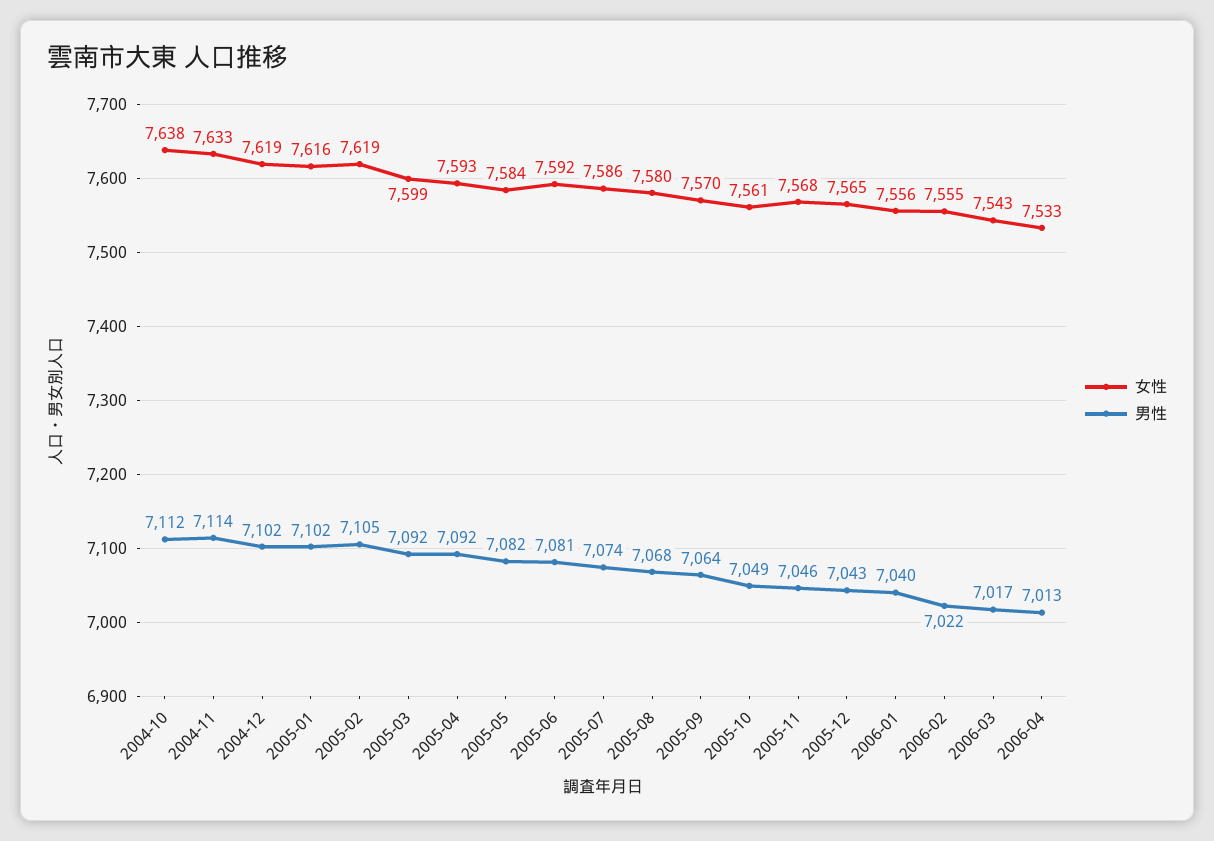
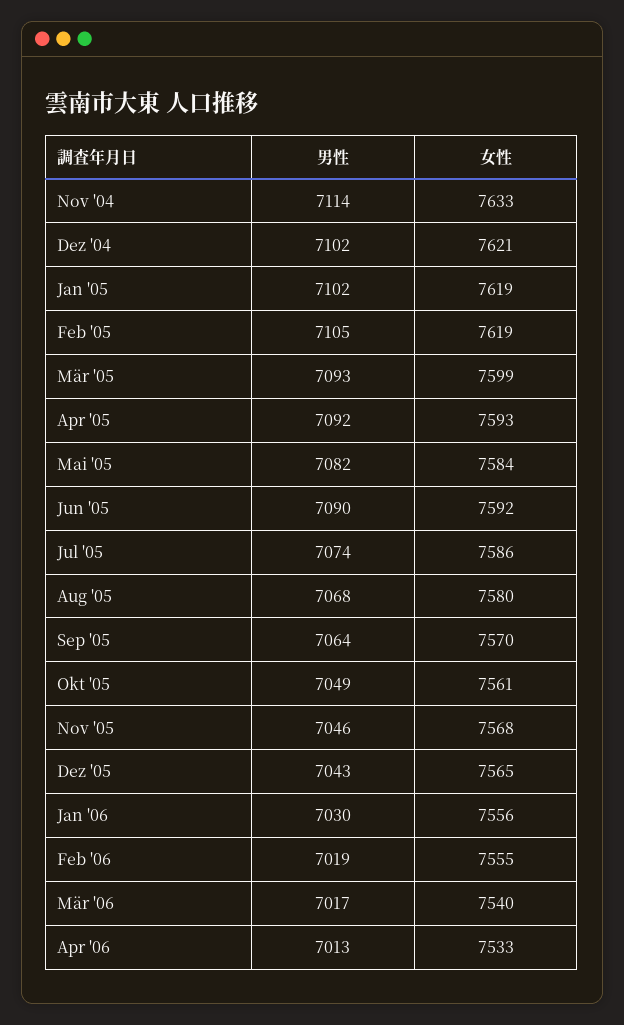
  {
    "女性": {
-     "2004-10": 7638,
      "2004-11": 7633,
-     "2004-12": 7619,
+     "2004-12": 7621,
-     "2005-01": 7616,
+     "2005-01": 7619,
      "2005-02": 7619,
      "2005-03": 7599,
      "2005-04": 7593,
      "2005-05": 7584,
      "2005-06": 7592,
      "2005-07": 7586,
      "2005-08": 7580,
      "2005-09": 7570,
      "2005-10": 7561,
      "2005-11": 7568,
      "2005-12": 7565,
      "2006-01": 7556,
      "2006-02": 7555,
-     "2006-03": 7543,
+     "2006-03": 7540,
      "2006-04": 7533
    },
    "男性": {
-     "2004-10": 7112,
      "2004-11": 7114,
      "2004-12": 7102,
      "2005-01": 7102,
      "2005-02": 7105,
-     "2005-03": 7092,
+     "2005-03": 7093,
      "2005-04": 7092,
      "2005-05": 7082,
-     "2005-06": 7081,
+     "2005-06": 7090,
      "2005-07": 7074,
      "2005-08": 7068,
      "2005-09": 7064,
      "2005-10": 7049,
      "2005-11": 7046,
      "2005-12": 7043,
-     "2006-01": 7040,
+     "2006-01": 7030,
-     "2006-02": 7022,
+     "2006-02": 7019,
      "2006-03": 7017,
      "2006-04": 7013
    }
  }

